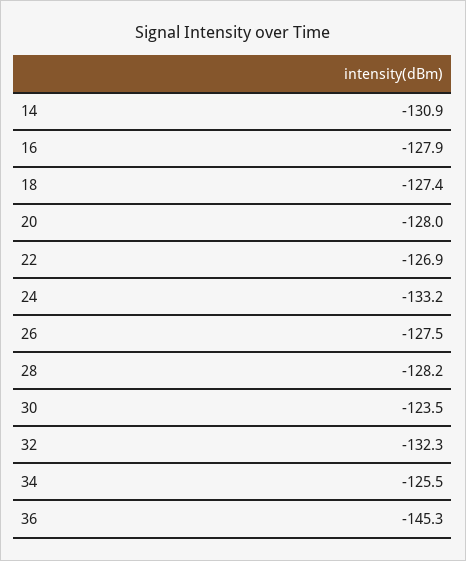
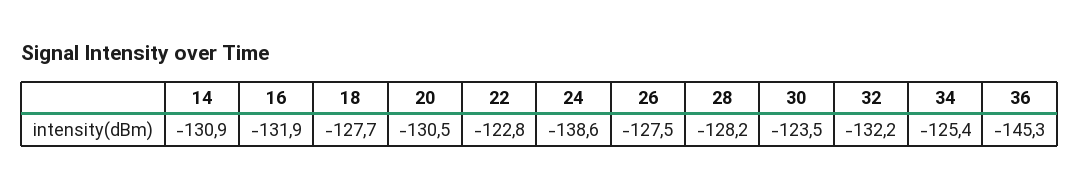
  {
    "14": -130.9,
-   "16": -127.9,
+   "16": -131.9,
-   "18": -127.4,
+   "18": -127.7,
-   "20": -128,
+   "20": -130.5,
-   "22": -126.9,
+   "22": -122.8,
-   "24": -133.2,
+   "24": -138.6,
    "26": -127.5,
    "28": -128.2,
    "30": -123.5,
-   "32": -132.3,
+   "32": -132.2,
-   "34": -125.5,
+   "34": -125.4,
    "36": -145.3
  }

